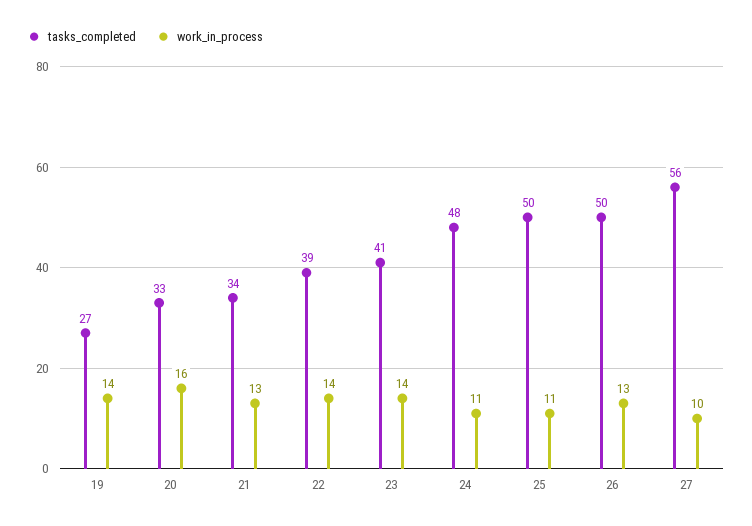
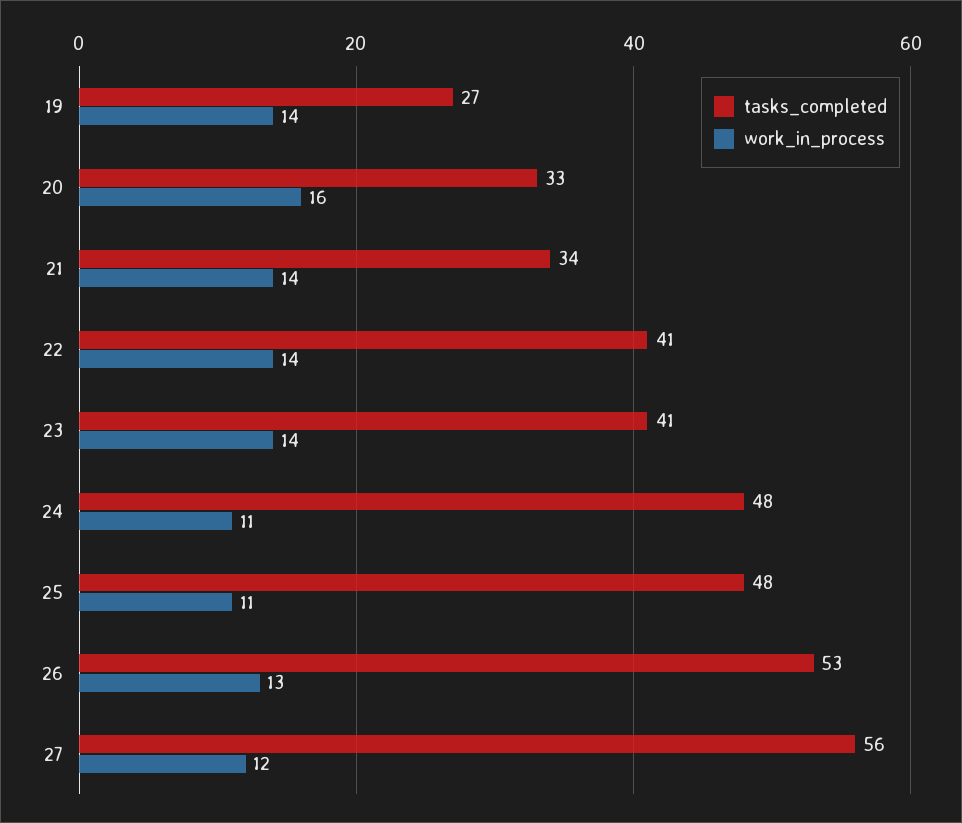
  {
    "tasks_completed": {
      "19": 27,
      "20": 33,
      "21": 34,
-     "22": 39,
+     "22": 41,
      "23": 41,
      "24": 48,
-     "25": 50,
+     "25": 48,
-     "26": 50,
+     "26": 53,
      "27": 56
    },
    "work_in_process": {
      "19": 14,
      "20": 16,
-     "21": 13,
+     "21": 14,
      "22": 14,
      "23": 14,
      "24": 11,
      "25": 11,
      "26": 13,
-     "27": 10
+     "27": 12
    }
  }

